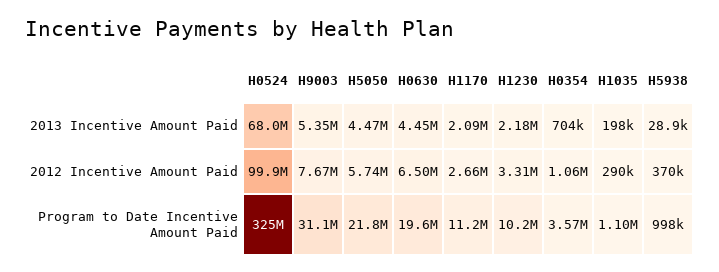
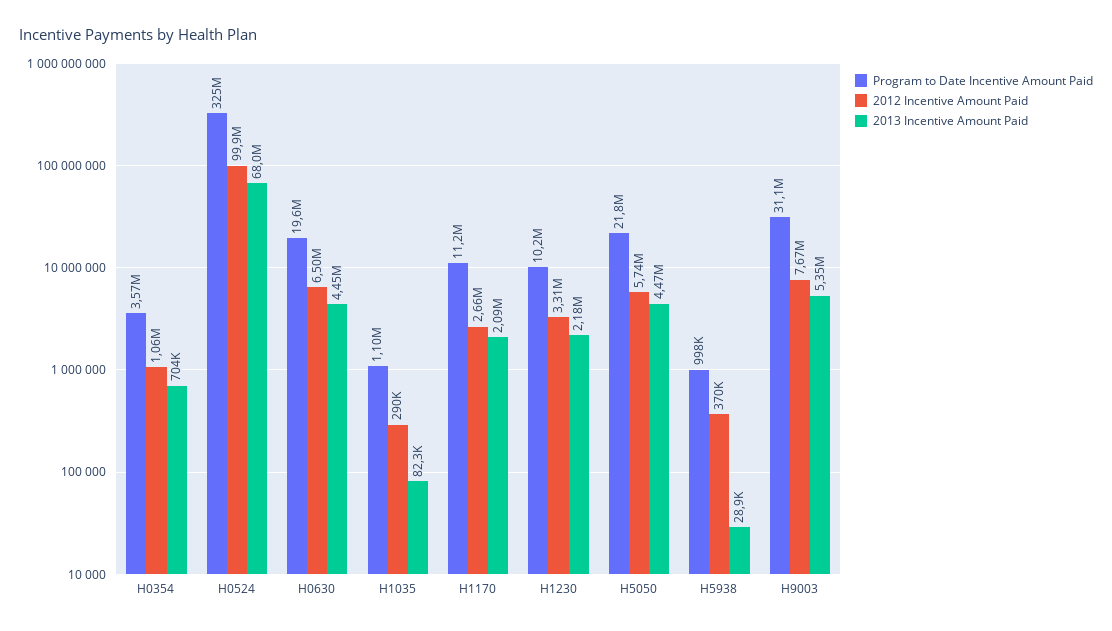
  {
    "2013 Incentive Amount Paid": {
      "H0524": 68000000,
      "H9003": 5350000,
      "H5050": 4470000,
      "H0630": 4450000,
      "H1170": 2090000,
      "H1230": 2180000,
      "H0354": 704000,
-     "H1035": 198000,
+     "H1035": 82300,
      "H5938": 28900
    },
    "2012 Incentive Amount Paid": {
      "H0524": 99900000,
      "H9003": 7670000,
      "H5050": 5740000,
      "H0630": 6500000,
      "H1170": 2660000,
      "H1230": 3310000,
      "H0354": 1060000,
      "H1035": 290000,
      "H5938": 370000
    },
    "Program to Date Incentive Amount Paid": {
      "H0524": 325000000,
      "H9003": 31100000,
      "H5050": 21800000,
      "H0630": 19600000,
      "H1170": 11200000,
      "H1230": 10200000,
      "H0354": 3570000,
      "H1035": 1100000,
      "H5938": 998000
    }
  }

